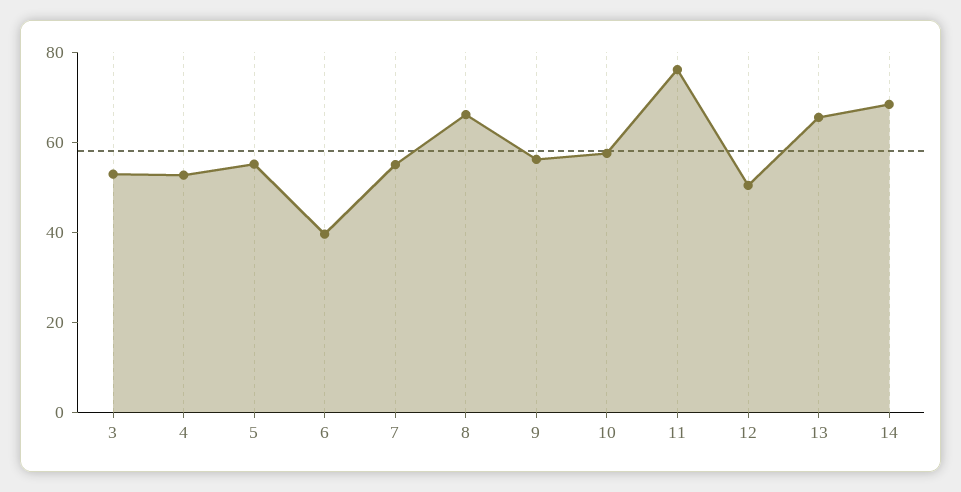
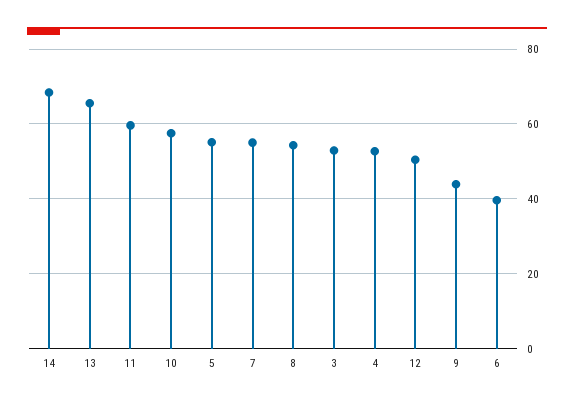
  {
    "3": 52,
    "4": 52,
    "5": 56,
    "6": 40,
    "7": 56,
-   "8": 65,
+   "8": 54,
-   "9": 55,
+   "9": 44,
    "10": 58,
-   "11": 75,
+   "11": 60,
    "12": 50,
    "13": 66,
    "14": 68
  }

